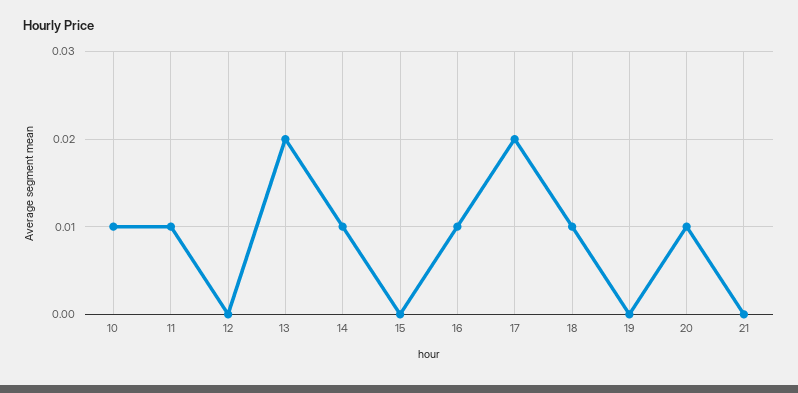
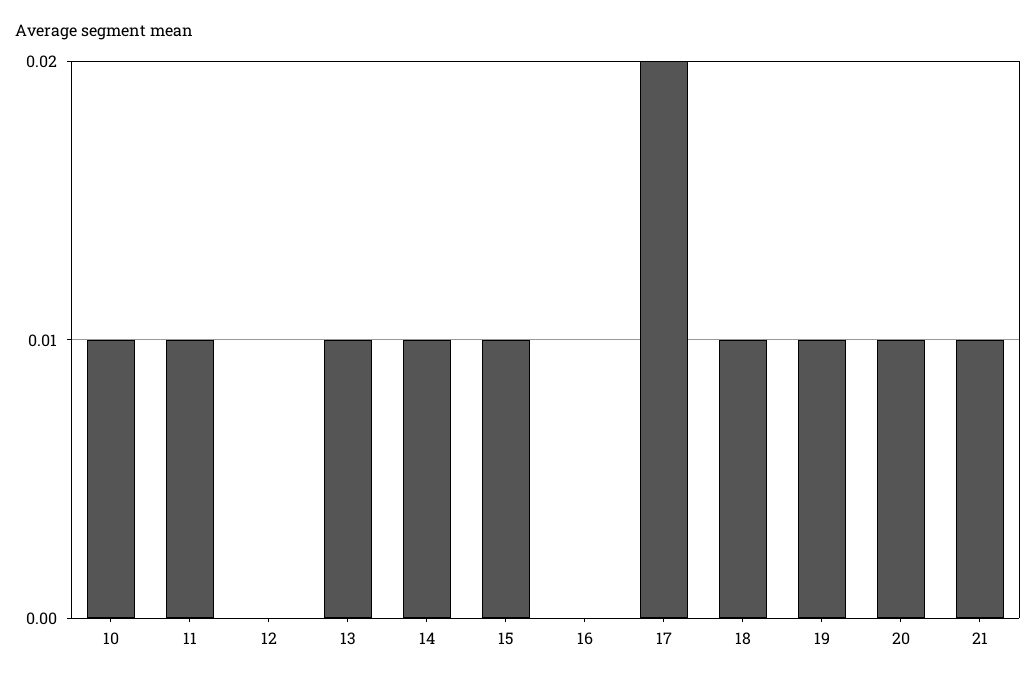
  {
    "10": 0.01,
    "11": 0.01,
    "12": 0,
-   "13": 0.02,
+   "13": 0.01,
    "14": 0.01,
-   "15": 0,
+   "15": 0.01,
-   "16": 0.01,
+   "16": 0,
    "17": 0.02,
    "18": 0.01,
-   "19": 0,
+   "19": 0.01,
    "20": 0.01,
-   "21": 0
+   "21": 0.01
  }

